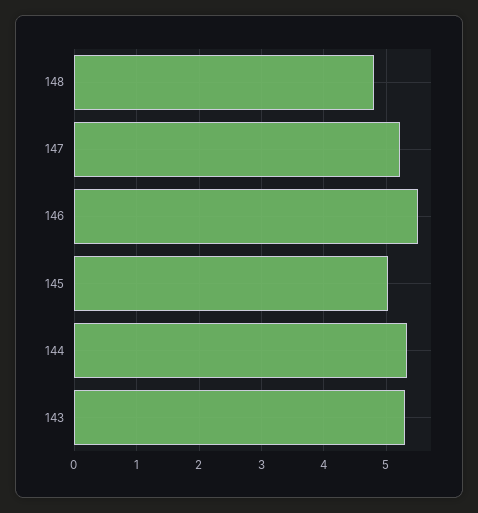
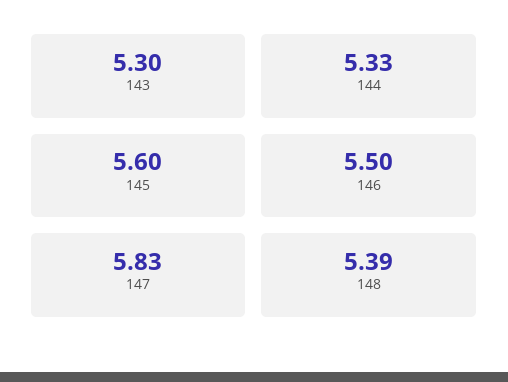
  {
-   "148": 4.8,
+   "148": 5.39,
-   "147": 5.2,
+   "147": 5.83,
    "146": 5.5,
-   "145": 5,
+   "145": 5.6,
    "144": 5.33,
    "143": 5.3
  }

